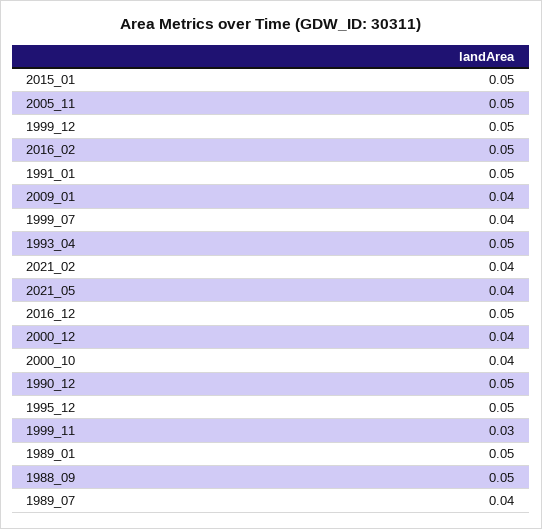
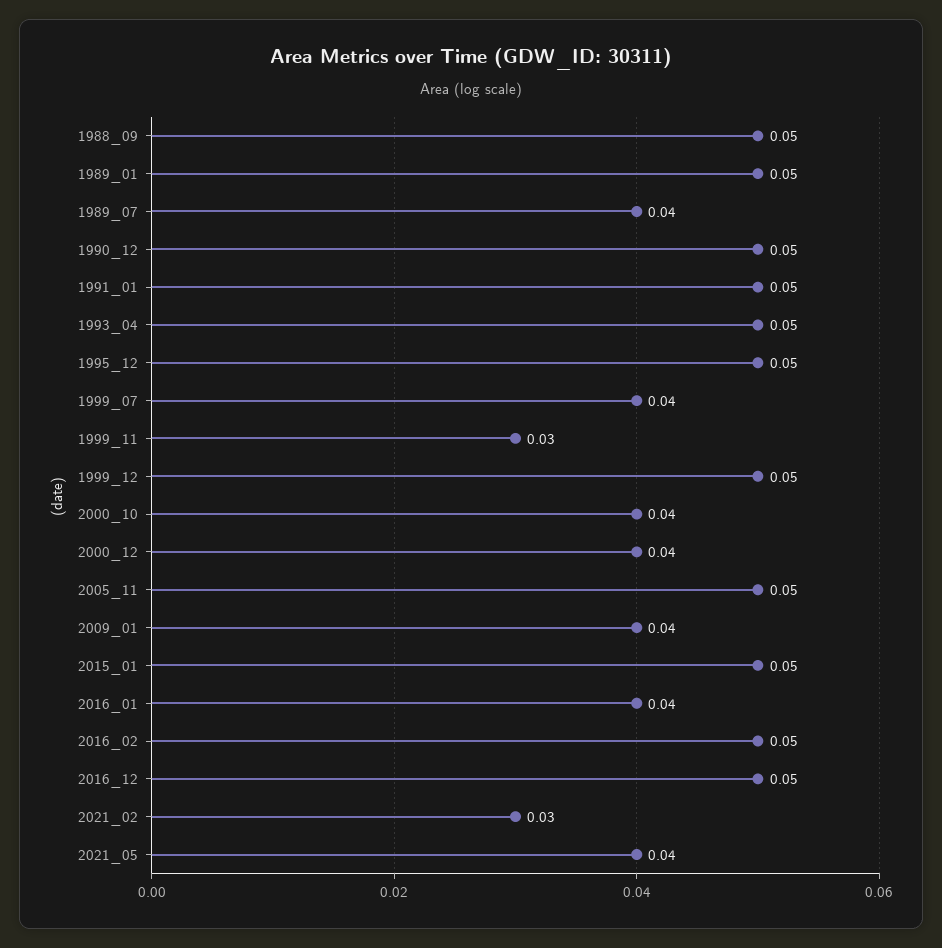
  {
    "2015_01": 0.05,
    "2005_11": 0.05,
    "1999_12": 0.05,
    "2016_02": 0.05,
    "1991_01": 0.05,
    "2009_01": 0.04,
    "1999_07": 0.04,
    "1993_04": 0.05,
-   "2021_02": 0.04,
+   "2021_02": 0.03,
    "2021_05": 0.04,
    "2016_12": 0.05,
    "2000_12": 0.04,
    "2000_10": 0.04,
    "1990_12": 0.05,
    "1995_12": 0.05,
    "1999_11": 0.03,
    "1989_01": 0.05,
    "1988_09": 0.05,
-   "1989_07": 0.04
+   "1989_07": 0.04,
+   "2016_01": 0.04
  }

